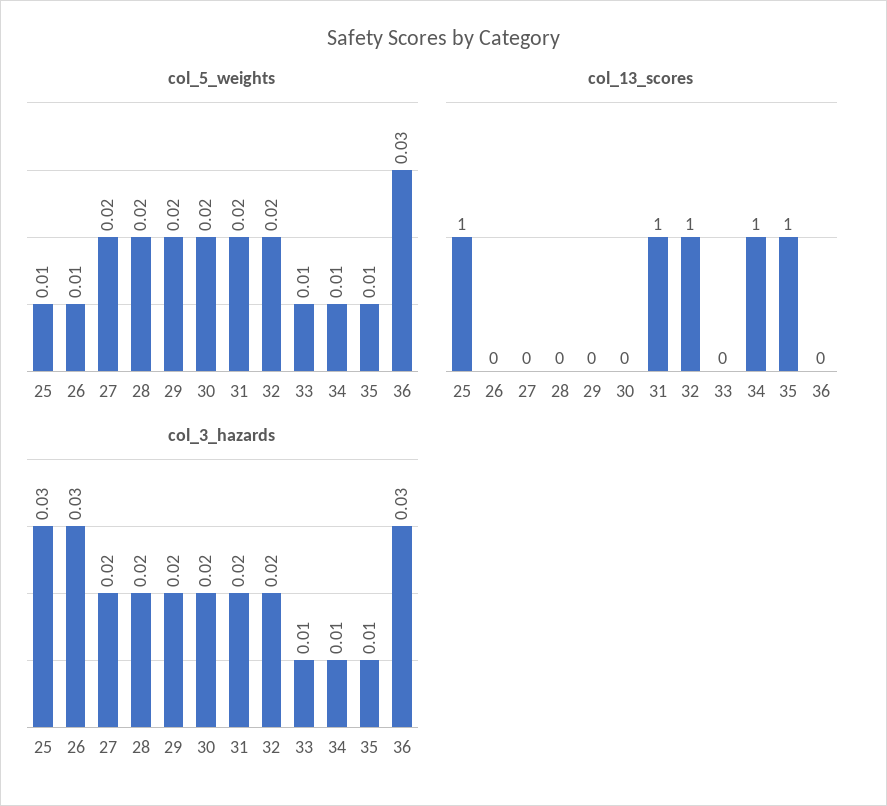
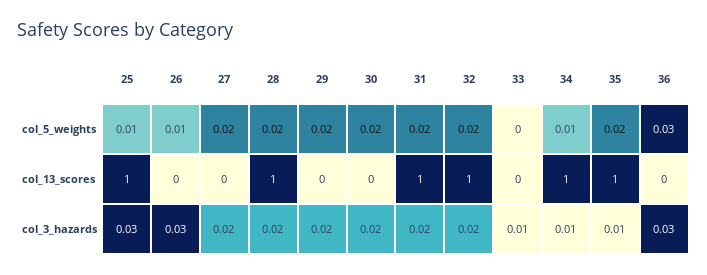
  {
    "col_5_weights": {
      "25": 0.01,
      "26": 0.01,
      "27": 0.02,
      "28": 0.02,
      "29": 0.02,
      "30": 0.02,
      "31": 0.02,
      "32": 0.02,
-     "33": 0.01,
+     "33": 0,
      "34": 0.01,
-     "35": 0.01,
+     "35": 0.02,
      "36": 0.03
    },
    "col_13_scores": {
      "25": 1,
      "26": 0,
      "27": 0,
-     "28": 0,
+     "28": 1,
      "29": 0,
      "30": 0,
      "31": 1,
      "32": 1,
      "33": 0,
      "34": 1,
      "35": 1,
      "36": 0
    },
    "col_3_hazards": {
      "25": 0.03,
      "26": 0.03,
      "27": 0.02,
      "28": 0.02,
      "29": 0.02,
      "30": 0.02,
      "31": 0.02,
      "32": 0.02,
      "33": 0.01,
      "34": 0.01,
      "35": 0.01,
      "36": 0.03
    }
  }

